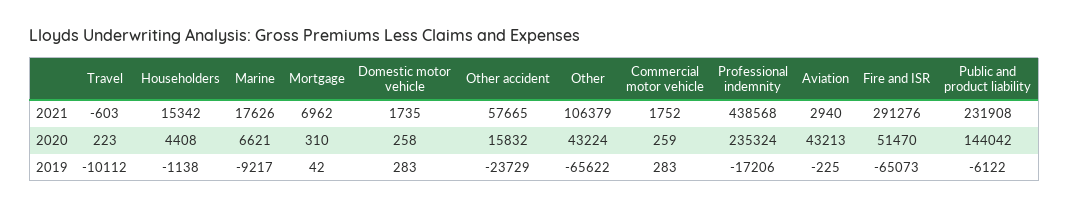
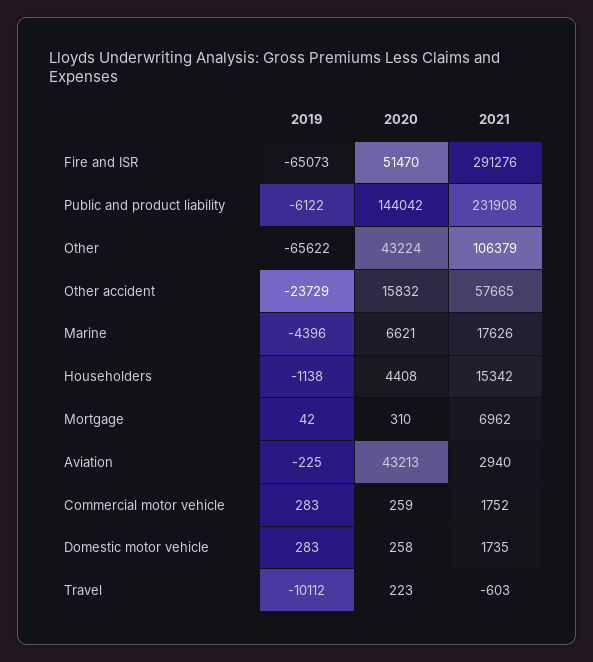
  {
    "Travel": {
      "2021": -603,
      "2020": 223,
      "2019": -10112
    },
    "Householders": {
      "2021": 15342,
      "2020": 4408,
      "2019": -1138
    },
    "Marine": {
      "2021": 17626,
      "2020": 6621,
-     "2019": -9217
+     "2019": -4396
    },
    "Mortgage": {
      "2021": 6962,
      "2020": 310,
      "2019": 42
    },
    "Domestic motor vehicle": {
      "2021": 1735,
      "2020": 258,
      "2019": 283
    },
    "Other accident": {
      "2021": 57665,
      "2020": 15832,
      "2019": -23729
    },
    "Other": {
      "2021": 106379,
      "2020": 43224,
      "2019": -65622
    },
    "Commercial motor vehicle": {
      "2021": 1752,
      "2020": 259,
      "2019": 283
    },
-   "Professional indemnity": {
-     "2021": 438568,
-     "2020": 235324,
-     "2019": -17206
-   },
    "Aviation": {
      "2021": 2940,
      "2020": 43213,
      "2019": -225
    },
    "Fire and ISR": {
      "2021": 291276,
      "2020": 51470,
      "2019": -65073
    },
    "Public and product liability": {
      "2021": 231908,
      "2020": 144042,
      "2019": -6122
    }
  }

